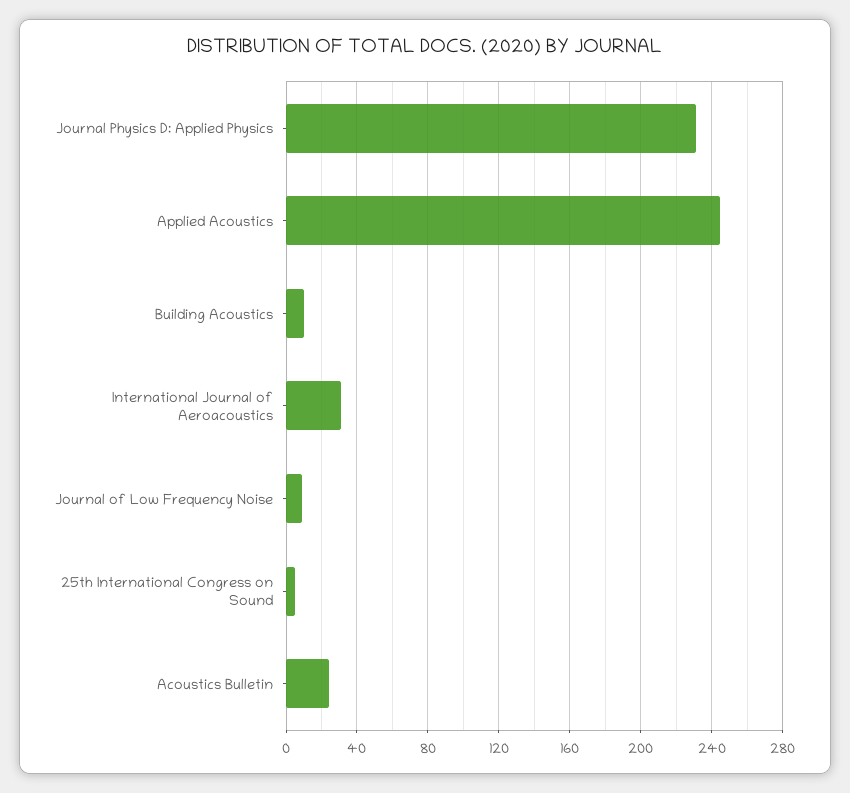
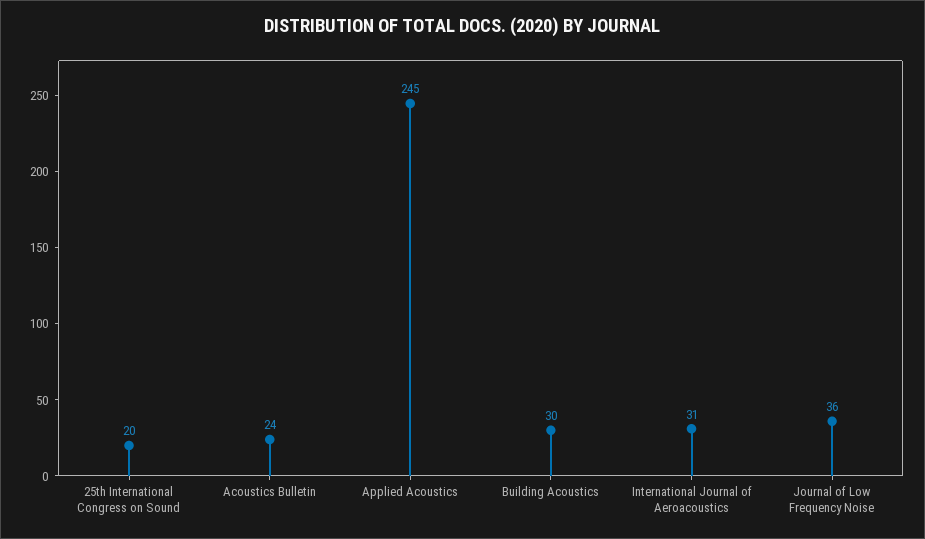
  {
-   "Journal Physics D: Applied Physics": 230,
    "Applied Acoustics": 245,
-   "Building Acoustics": 10,
+   "Building Acoustics": 30,
    "International Journal of Aeroacoustics": 31,
-   "Journal of Low Frequency Noise": 10,
+   "Journal of Low Frequency Noise": 36,
-   "25th International Congress on Sound": 5,
+   "25th International Congress on Sound": 20,
    "Acoustics Bulletin": 24
  }

